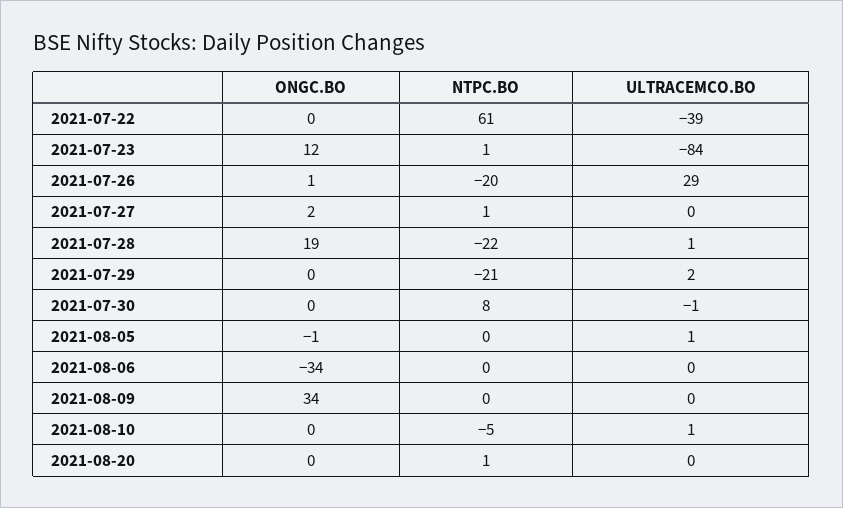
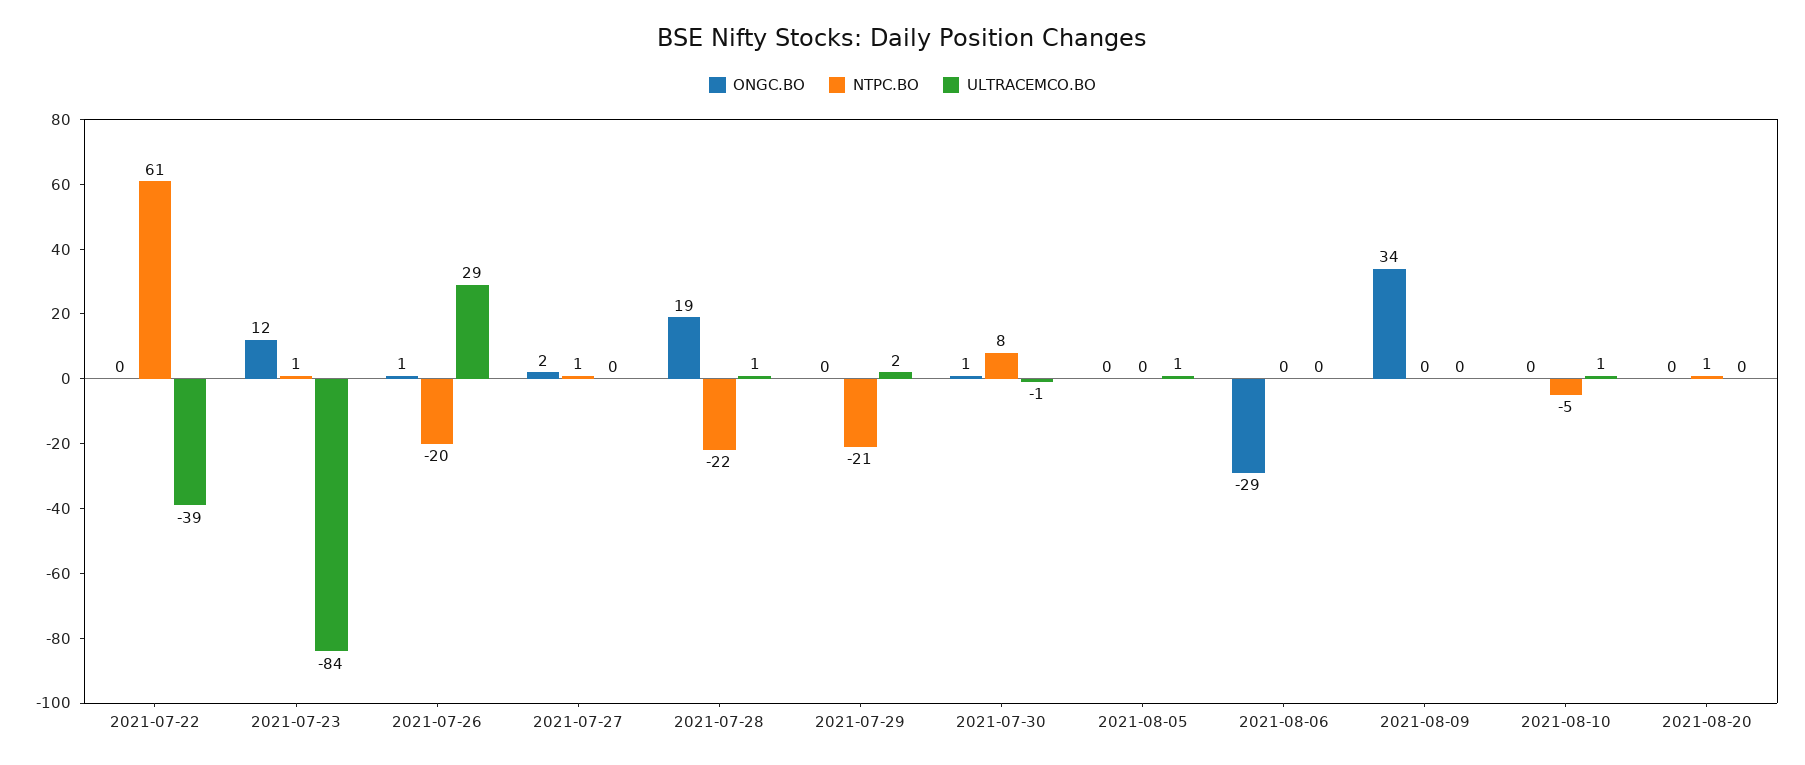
  {
    "ONGC.BO": {
      "2021-07-22": 0,
      "2021-07-23": 12,
      "2021-07-26": 1,
      "2021-07-27": 2,
      "2021-07-28": 19,
      "2021-07-29": 0,
-     "2021-07-30": 0,
+     "2021-07-30": 1,
-     "2021-08-05": -1,
+     "2021-08-05": 0,
-     "2021-08-06": -34,
+     "2021-08-06": -29,
      "2021-08-09": 34,
      "2021-08-10": 0,
      "2021-08-20": 0
    },
    "NTPC.BO": {
      "2021-07-22": 61,
      "2021-07-23": 1,
      "2021-07-26": -20,
      "2021-07-27": 1,
      "2021-07-28": -22,
      "2021-07-29": -21,
      "2021-07-30": 8,
      "2021-08-05": 0,
      "2021-08-06": 0,
      "2021-08-09": 0,
      "2021-08-10": -5,
      "2021-08-20": 1
    },
    "ULTRACEMCO.BO": {
      "2021-07-22": -39,
      "2021-07-23": -84,
      "2021-07-26": 29,
      "2021-07-27": 0,
      "2021-07-28": 1,
      "2021-07-29": 2,
      "2021-07-30": -1,
      "2021-08-05": 1,
      "2021-08-06": 0,
      "2021-08-09": 0,
      "2021-08-10": 1,
      "2021-08-20": 0
    }
  }

